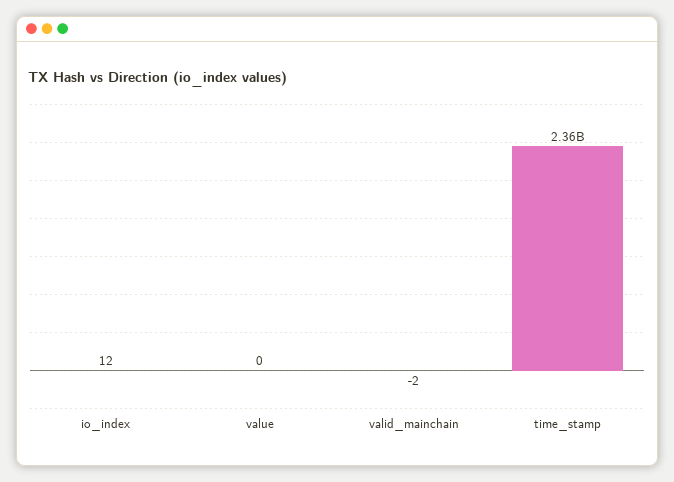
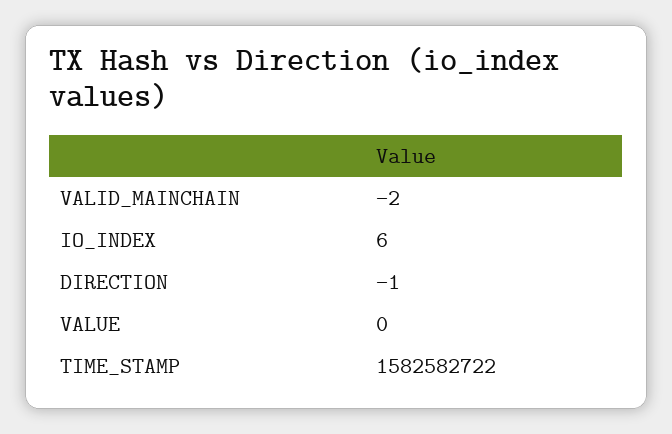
  {
-   "io_index": 12,
+   "io_index": 6,
    "value": 0,
    "valid_mainchain": -2,
-   "time_stamp": 2360000000
+   "time_stamp": 1582582722,
+   "DIRECTION": -1
  }

